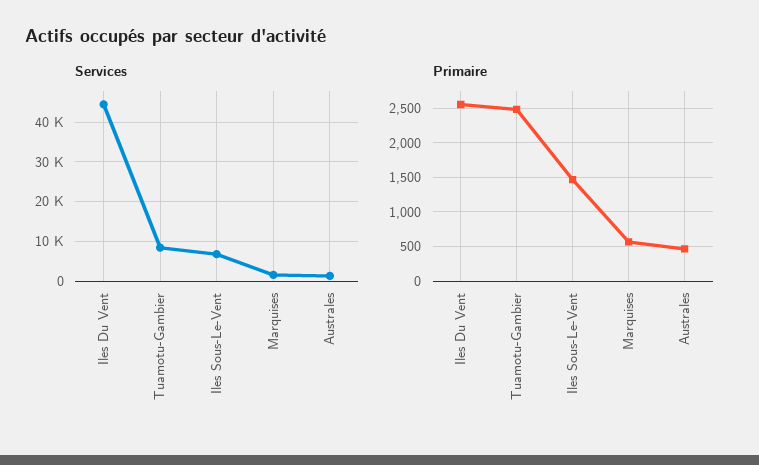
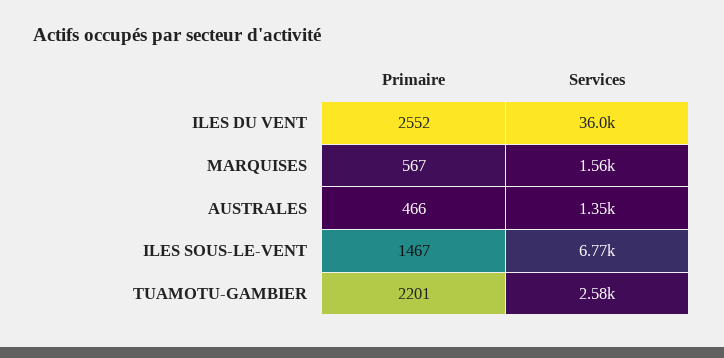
  {
    "Services": {
-     "Iles Du Vent": 44000,
+     "Iles Du Vent": 36000,
-     "Tuamotu-Gambier": 8000,
+     "Tuamotu-Gambier": 2580,
      "Iles Sous-Le-Vent": 6770,
      "Marquises": 1560,
      "Australes": 1350
    },
    "Primaire": {
      "Iles Du Vent": 2552,
-     "Tuamotu-Gambier": 2500,
+     "Tuamotu-Gambier": 2201,
      "Iles Sous-Le-Vent": 1467,
      "Marquises": 567,
      "Australes": 466
    }
  }

